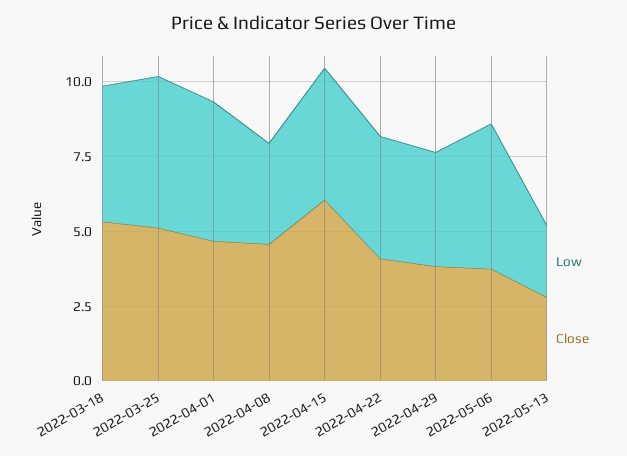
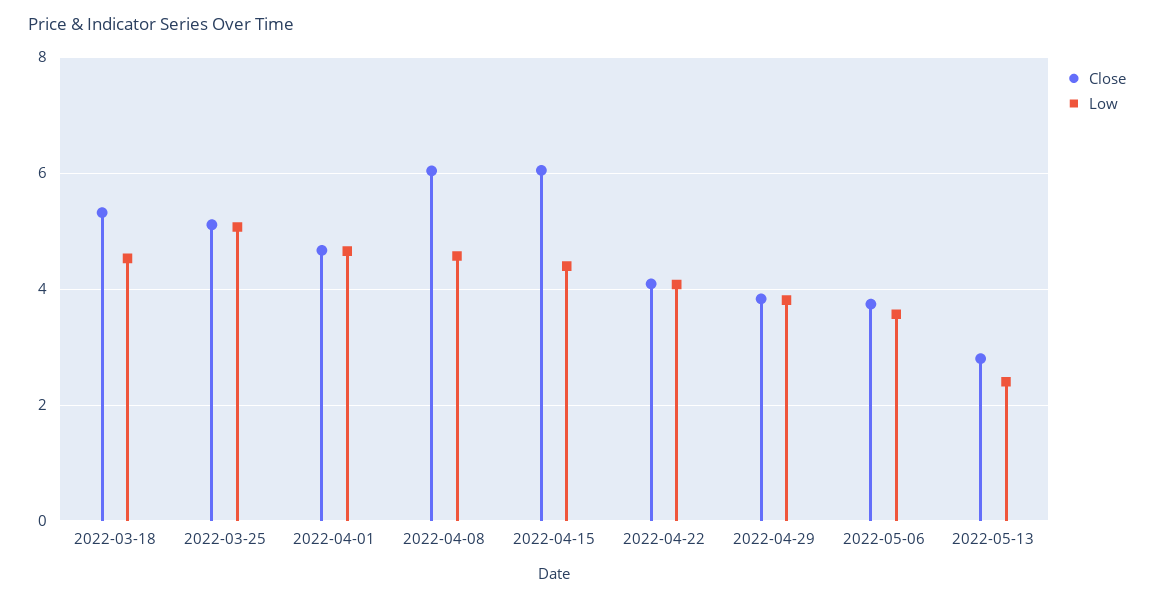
  {
    "Low": {
      "2022-03-18": 4.6,
      "2022-03-25": 5,
      "2022-04-01": 4.6,
-     "2022-04-08": 3.5,
+     "2022-04-08": 4.6,
      "2022-04-15": 4.4,
      "2022-04-22": 4,
      "2022-04-29": 3.8,
-     "2022-05-06": 5,
+     "2022-05-06": 3.6,
      "2022-05-13": 2.4
    },
    "Close": {
      "2022-03-18": 5.4,
      "2022-03-25": 5.2,
      "2022-04-01": 4.6,
-     "2022-04-08": 4.5,
+     "2022-04-08": 6,
      "2022-04-15": 6,
      "2022-04-22": 4,
      "2022-04-29": 3.8,
      "2022-05-06": 3.8,
      "2022-05-13": 2.8
    }
  }

